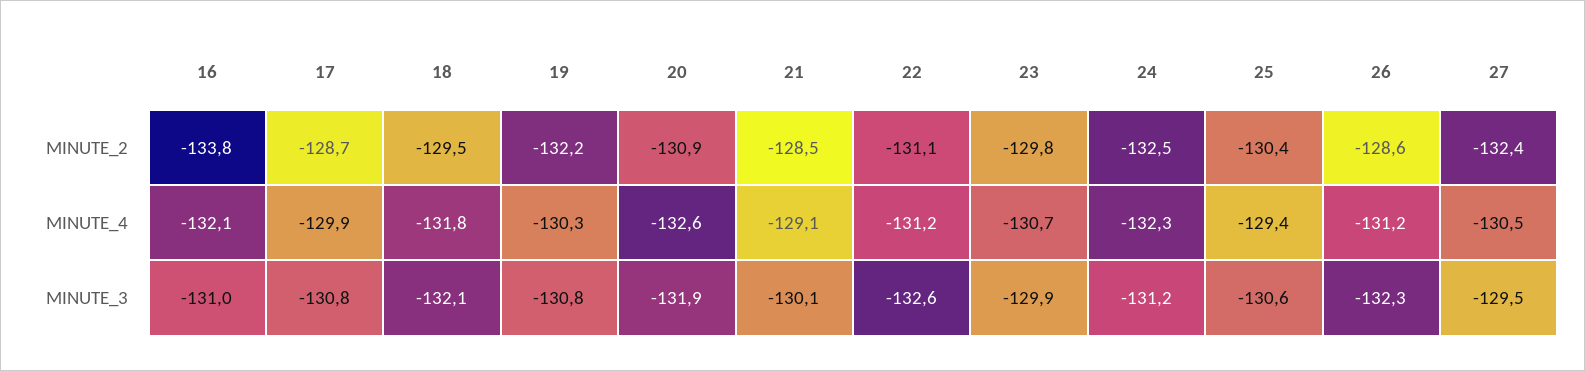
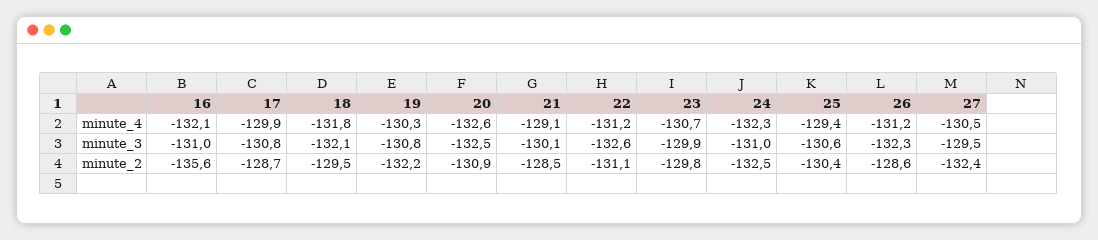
  {
    "16": {
-     "MINUTE_2": -133.8,
+     "MINUTE_2": -135.6,
      "MINUTE_4": -132.1,
      "MINUTE_3": -131
    },
    "17": {
      "MINUTE_2": -128.7,
      "MINUTE_4": -129.9,
      "MINUTE_3": -130.8
    },
    "18": {
      "MINUTE_2": -129.5,
      "MINUTE_4": -131.8,
      "MINUTE_3": -132.1
    },
    "19": {
      "MINUTE_2": -132.2,
      "MINUTE_4": -130.3,
      "MINUTE_3": -130.8
    },
    "20": {
      "MINUTE_2": -130.9,
      "MINUTE_4": -132.6,
-     "MINUTE_3": -131.9
+     "MINUTE_3": -132.5
    },
    "21": {
      "MINUTE_2": -128.5,
      "MINUTE_4": -129.1,
      "MINUTE_3": -130.1
    },
    "22": {
      "MINUTE_2": -131.1,
      "MINUTE_4": -131.2,
      "MINUTE_3": -132.6
    },
    "23": {
      "MINUTE_2": -129.8,
      "MINUTE_4": -130.7,
      "MINUTE_3": -129.9
    },
    "24": {
      "MINUTE_2": -132.5,
      "MINUTE_4": -132.3,
-     "MINUTE_3": -131.2
+     "MINUTE_3": -131
    },
    "25": {
      "MINUTE_2": -130.4,
      "MINUTE_4": -129.4,
      "MINUTE_3": -130.6
    },
    "26": {
      "MINUTE_2": -128.6,
      "MINUTE_4": -131.2,
      "MINUTE_3": -132.3
    },
    "27": {
      "MINUTE_2": -132.4,
      "MINUTE_4": -130.5,
      "MINUTE_3": -129.5
    }
  }

